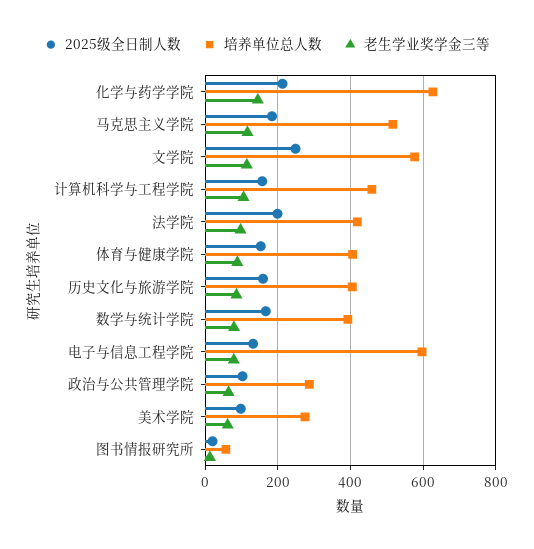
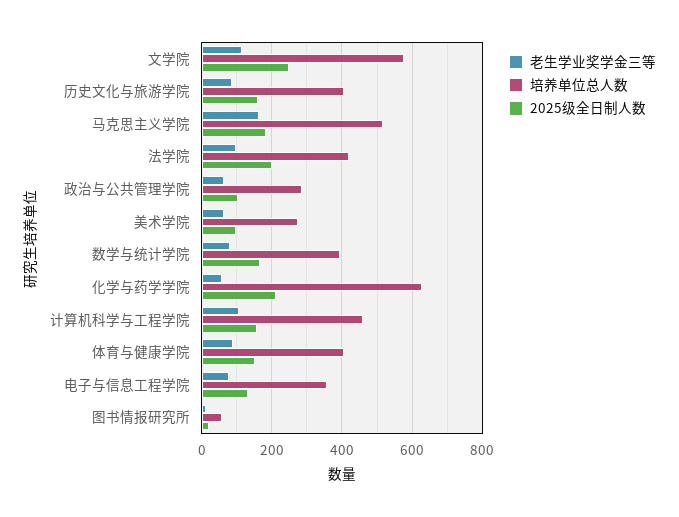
  {
    "2025级全日制人数": {
      "化学与药学学院": 220,
      "马克思主义学院": 180,
      "文学院": 240,
      "计算机科学与工程学院": 160,
      "法学院": 200,
      "体育与健康学院": 160,
      "历史文化与旅游学院": 160,
      "数学与统计学院": 160,
      "电子与信息工程学院": 140,
      "政治与公共管理学院": 100,
      "美术学院": 100,
      "图书情报研究所": 20
    },
    "培养单位总人数": {
      "化学与药学学院": 620,
      "马克思主义学院": 520,
      "文学院": 580,
      "计算机科学与工程学院": 460,
      "法学院": 420,
      "体育与健康学院": 400,
      "历史文化与旅游学院": 400,
      "数学与统计学院": 400,
-     "电子与信息工程学院": 600,
+     "电子与信息工程学院": 360,
      "政治与公共管理学院": 280,
      "美术学院": 280,
      "图书情报研究所": 60
    },
    "老生学业奖学金三等": {
-     "化学与药学学院": 140,
+     "化学与药学学院": 60,
-     "马克思主义学院": 120,
+     "马克思主义学院": 160,
      "文学院": 120,
      "计算机科学与工程学院": 100,
      "法学院": 100,
      "体育与健康学院": 80,
      "历史文化与旅游学院": 80,
      "数学与统计学院": 80,
      "电子与信息工程学院": 80,
      "政治与公共管理学院": 60,
      "美术学院": 60,
      "图书情报研究所": 20
    }
  }

